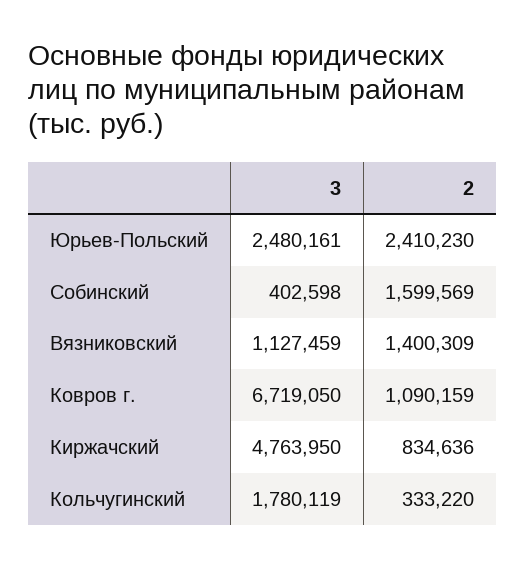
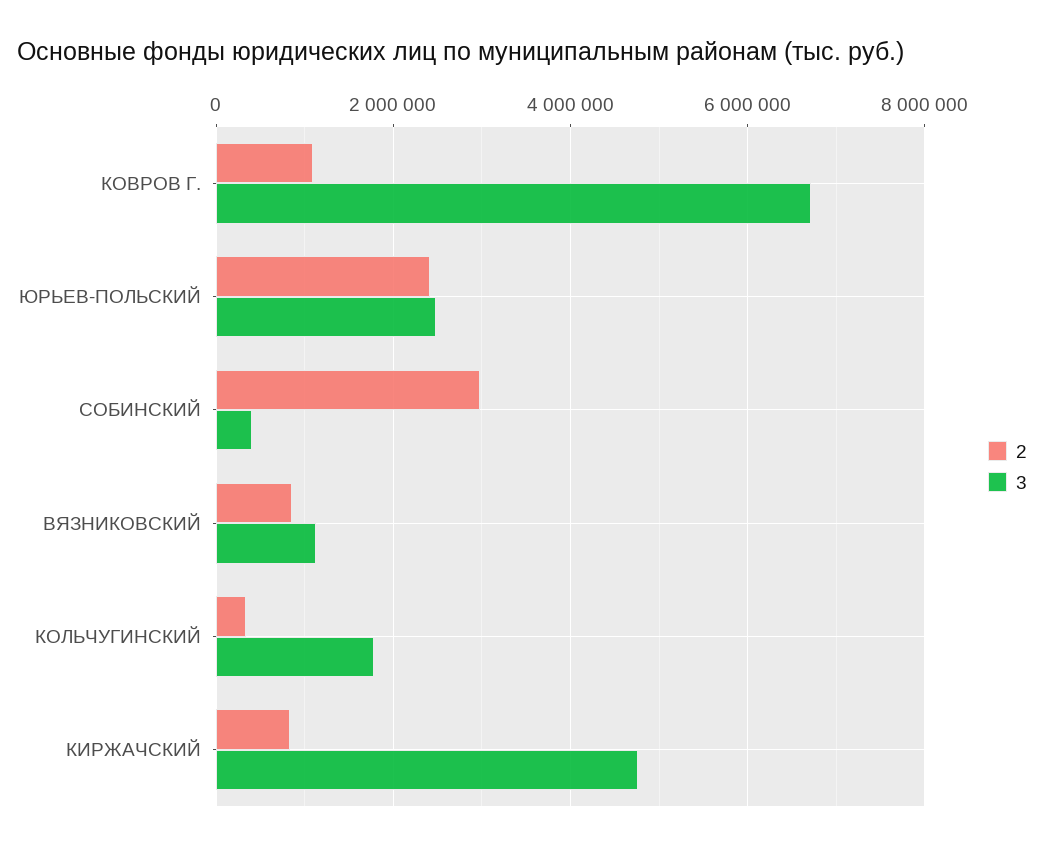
  {
    "3": {
      "Юрьев-Польский": 2480161,
      "Собинский": 402598,
      "Вязниковский": 1127459,
      "Ковров г.": 6719050,
      "Киржачский": 4763950,
      "Кольчугинский": 1780119
    },
    "2": {
      "Юрьев-Польский": 2410230,
-     "Собинский": 1599569,
+     "Собинский": 3000000,
-     "Вязниковский": 1400309,
+     "Вязниковский": 800000,
      "Ковров г.": 1090159,
      "Киржачский": 834636,
      "Кольчугинский": 333220
    }
  }

